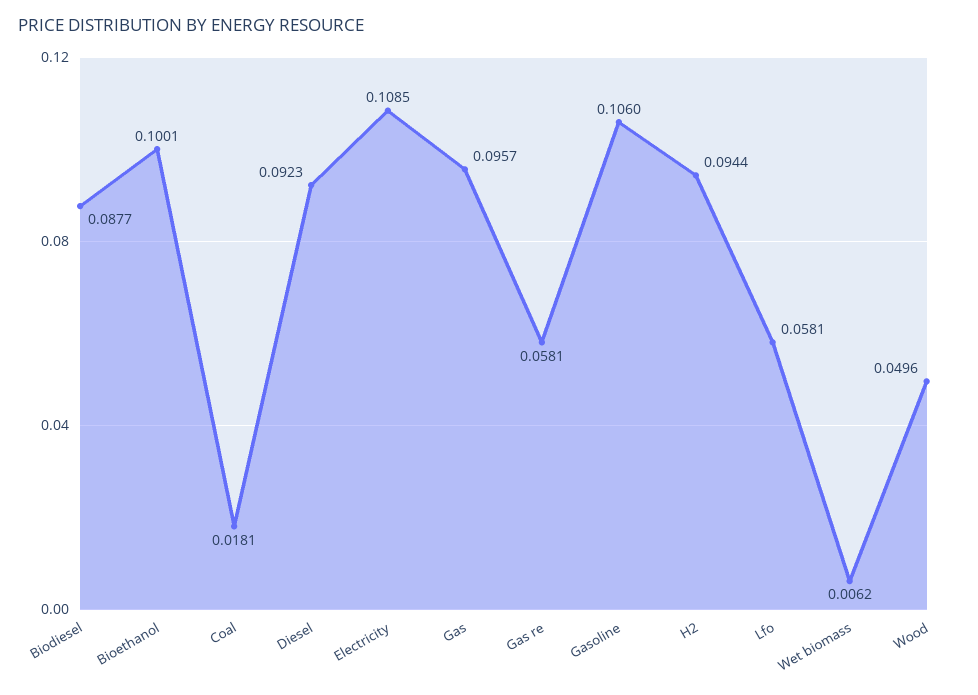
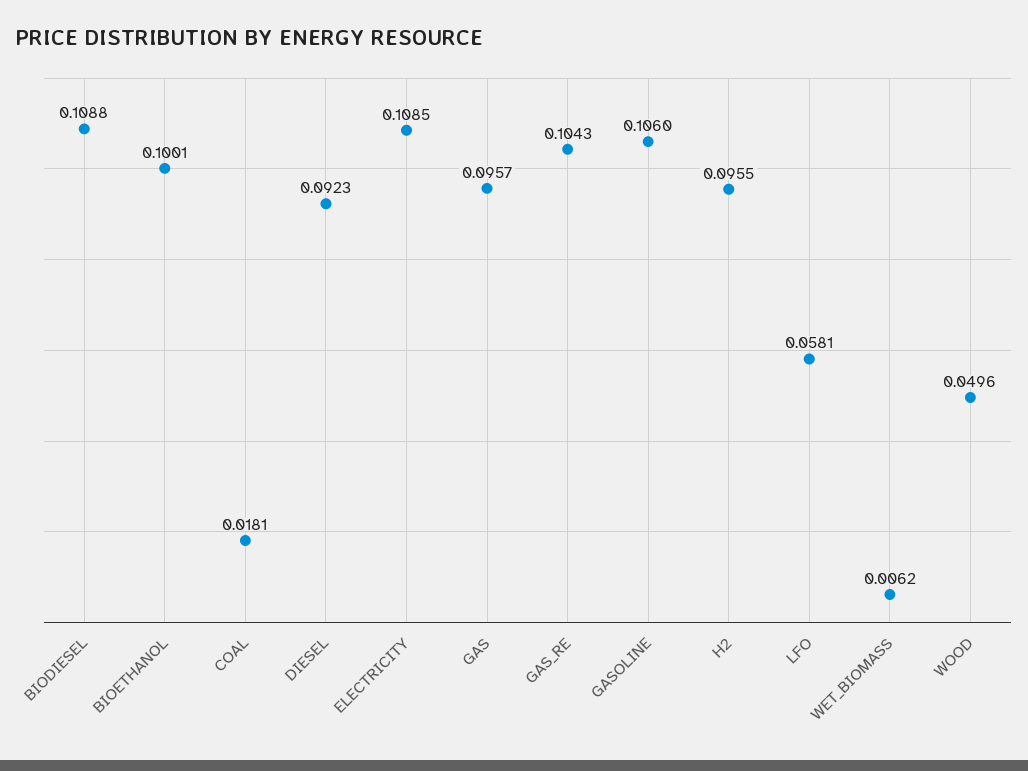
  {
-   "Biodiesel": 0.0877,
+   "Biodiesel": 0.1088,
    "Bioethanol": 0.1001,
    "Coal": 0.0181,
    "Diesel": 0.0923,
    "Electricity": 0.1085,
    "Gas": 0.0957,
-   "Gas re": 0.0581,
+   "Gas re": 0.1043,
    "Gasoline": 0.106,
-   "H2": 0.0944,
+   "H2": 0.0955,
    "Lfo": 0.0581,
    "Wet biomass": 0.0062,
    "Wood": 0.0496
  }

